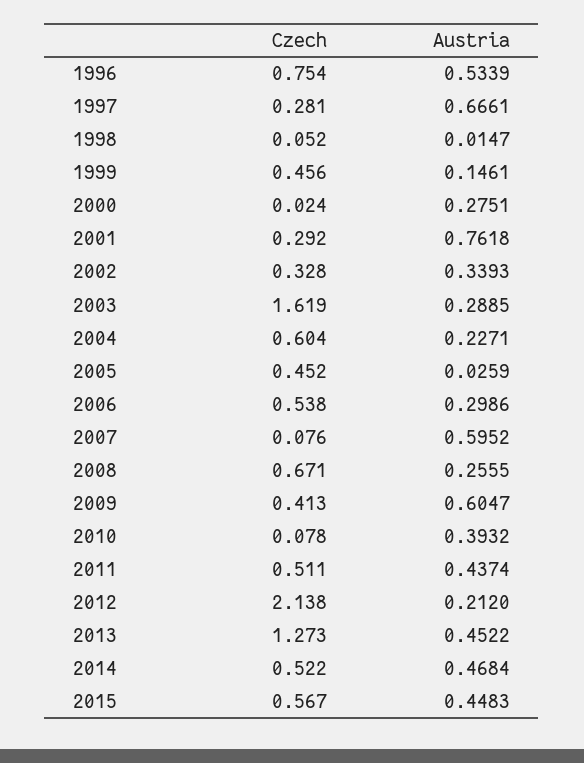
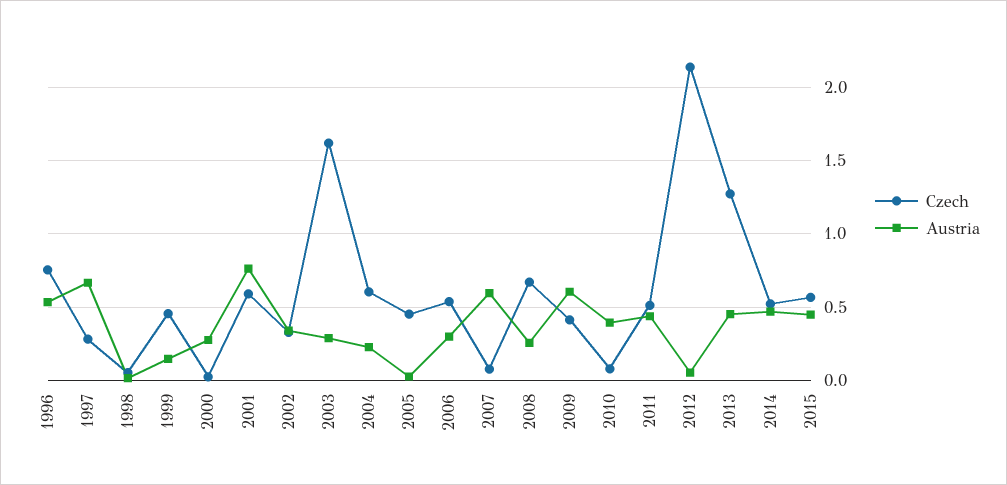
  {
    "Czech": {
      "1996": 0.754,
      "1997": 0.281,
      "1998": 0.052,
      "1999": 0.456,
      "2000": 0.024,
-     "2001": 0.292,
+     "2001": 0.6,
      "2002": 0.328,
      "2003": 1.619,
      "2004": 0.604,
      "2005": 0.452,
      "2006": 0.538,
      "2007": 0.076,
      "2008": 0.671,
      "2009": 0.413,
      "2010": 0.078,
      "2011": 0.511,
      "2012": 2.138,
      "2013": 1.273,
      "2014": 0.522,
      "2015": 0.567
    },
    "Austria": {
      "1996": 0.5339,
      "1997": 0.6661,
      "1998": 0.0147,
      "1999": 0.1461,
      "2000": 0.2751,
      "2001": 0.7618,
      "2002": 0.3393,
      "2003": 0.2885,
      "2004": 0.2271,
      "2005": 0.0259,
      "2006": 0.2986,
      "2007": 0.5952,
      "2008": 0.2555,
      "2009": 0.6047,
      "2010": 0.3932,
      "2011": 0.4374,
-     "2012": 0.212,
+     "2012": 0.05,
      "2013": 0.4522,
      "2014": 0.4684,
      "2015": 0.4483
    }
  }

